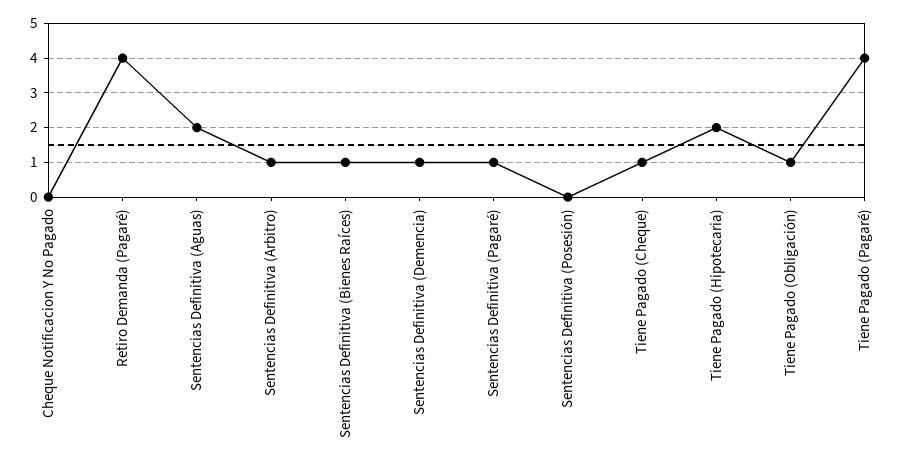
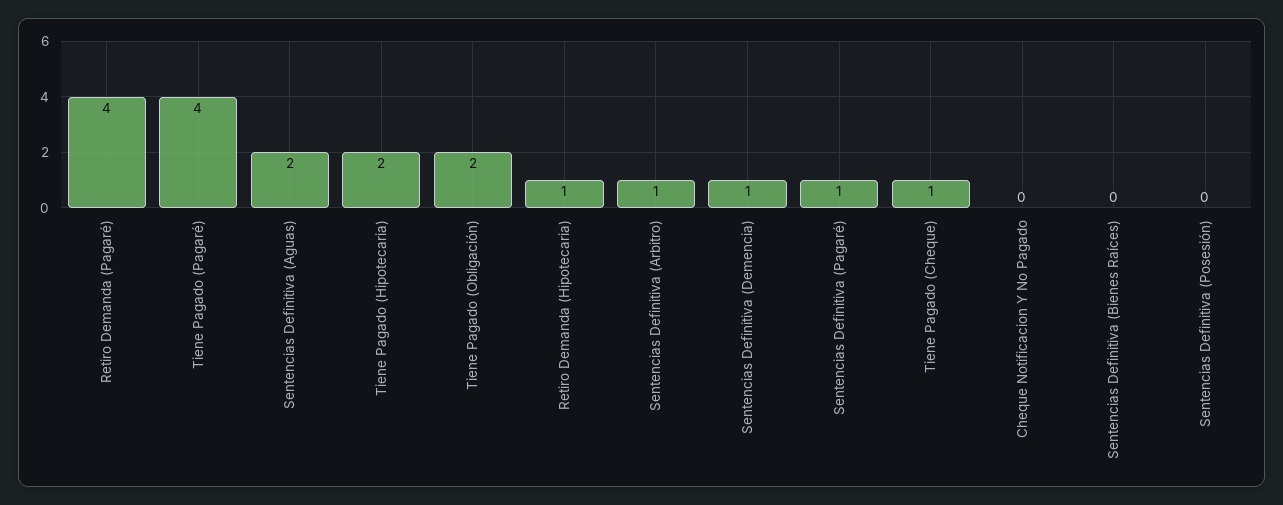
  {
    "Cheque Notificacion Y No Pagado": 0,
    "Retiro Demanda (Pagaré)": 4,
    "Sentencias Definitiva (Aguas)": 2,
    "Sentencias Definitiva (Arbitro)": 1,
-   "Sentencias Definitiva (Bienes Raíces)": 1,
+   "Sentencias Definitiva (Bienes Raíces)": 0,
    "Sentencias Definitiva (Demencia)": 1,
    "Sentencias Definitiva (Pagaré)": 1,
    "Sentencias Definitiva (Posesión)": 0,
    "Tiene Pagado (Cheque)": 1,
    "Tiene Pagado (Hipotecaria)": 2,
-   "Tiene Pagado (Obligación)": 1,
+   "Tiene Pagado (Obligación)": 2,
-   "Tiene Pagado (Pagaré)": 4
+   "Tiene Pagado (Pagaré)": 4,
+   "Retiro Demanda (Hipotecaria)": 1
  }

